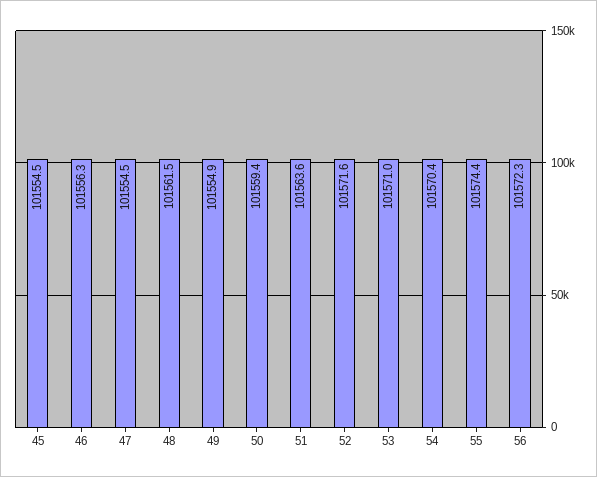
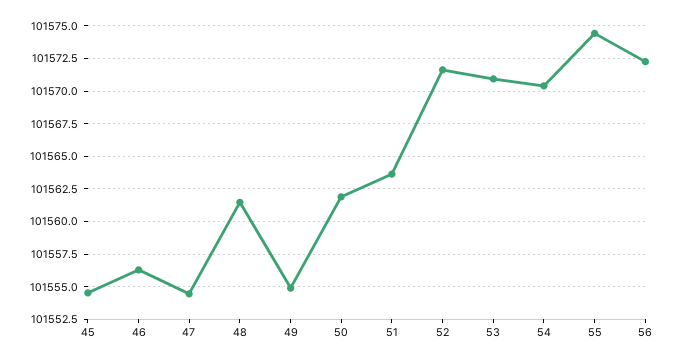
  {
    "45": 101554.5,
    "46": 101556.3,
    "47": 101554.5,
    "48": 101561.5,
    "49": 101554.9,
-   "50": 101559.4,
+   "50": 101562,
    "51": 101563.6,
    "52": 101571.6,
    "53": 101571,
    "54": 101570.4,
    "55": 101574.4,
    "56": 101572.3
  }

